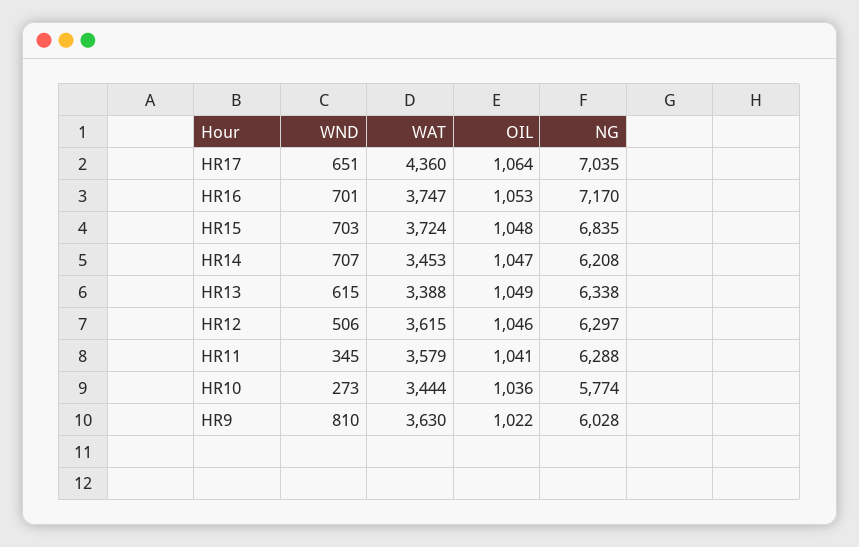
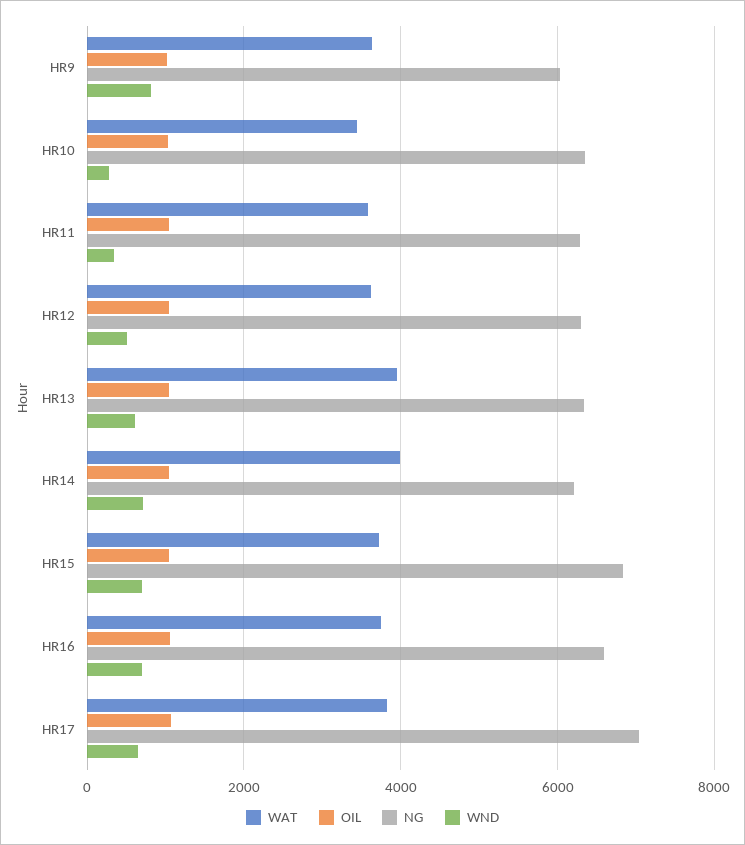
  {
    "WND": {
      "HR17": 651,
      "HR16": 701,
      "HR15": 703,
      "HR14": 707,
      "HR13": 615,
      "HR12": 506,
      "HR11": 345,
      "HR10": 273,
      "HR9": 810
    },
    "WAT": {
-     "HR17": 4360,
+     "HR17": 3800,
      "HR16": 3747,
      "HR15": 3724,
-     "HR14": 3453,
+     "HR14": 4000,
-     "HR13": 3388,
+     "HR13": 4000,
      "HR12": 3615,
      "HR11": 3579,
      "HR10": 3444,
      "HR9": 3630
    },
    "OIL": {
      "HR17": 1064,
      "HR16": 1053,
      "HR15": 1048,
      "HR14": 1047,
      "HR13": 1049,
      "HR12": 1046,
      "HR11": 1041,
      "HR10": 1036,
      "HR9": 1022
    },
    "NG": {
      "HR17": 7035,
-     "HR16": 7170,
+     "HR16": 6600,
      "HR15": 6835,
      "HR14": 6208,
      "HR13": 6338,
      "HR12": 6297,
      "HR11": 6288,
-     "HR10": 5774,
+     "HR10": 6400,
      "HR9": 6028
    }
  }

